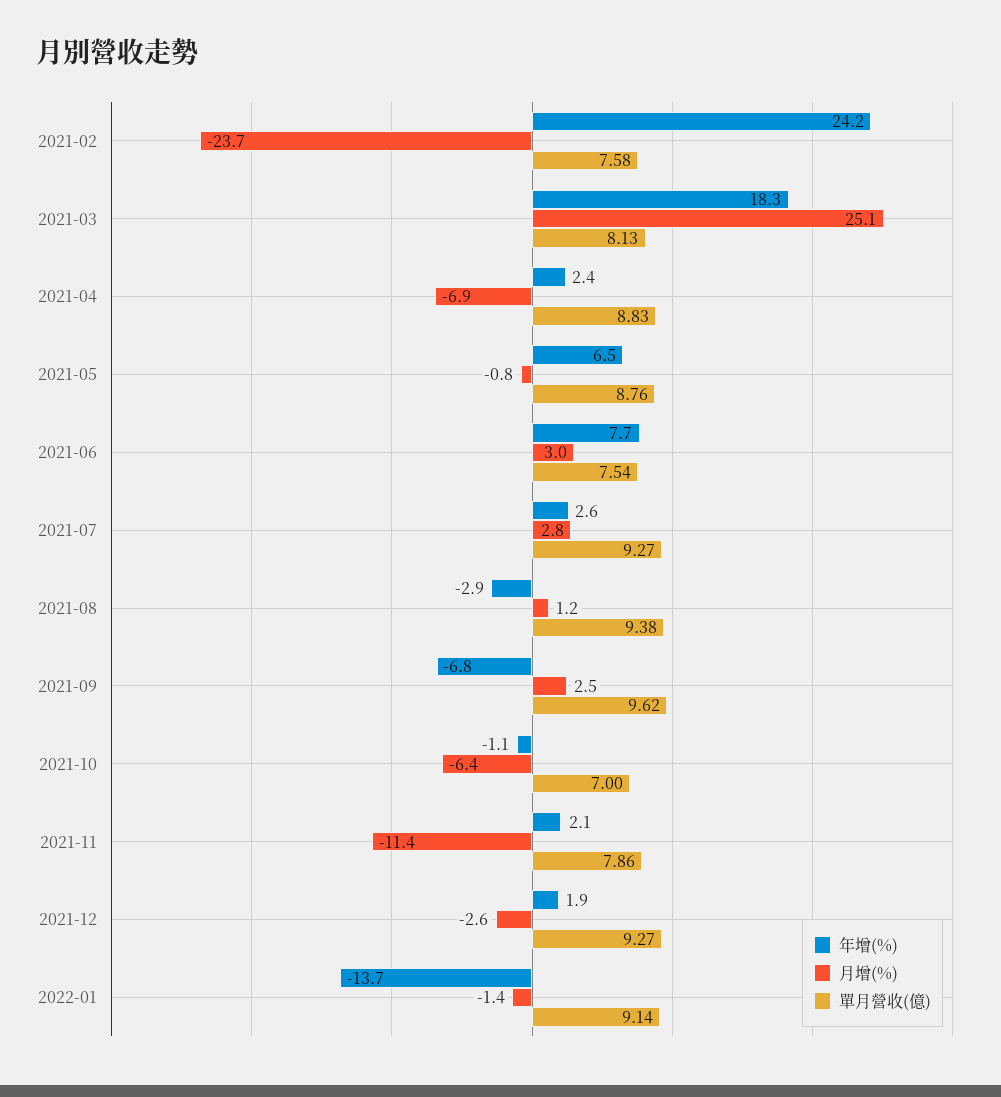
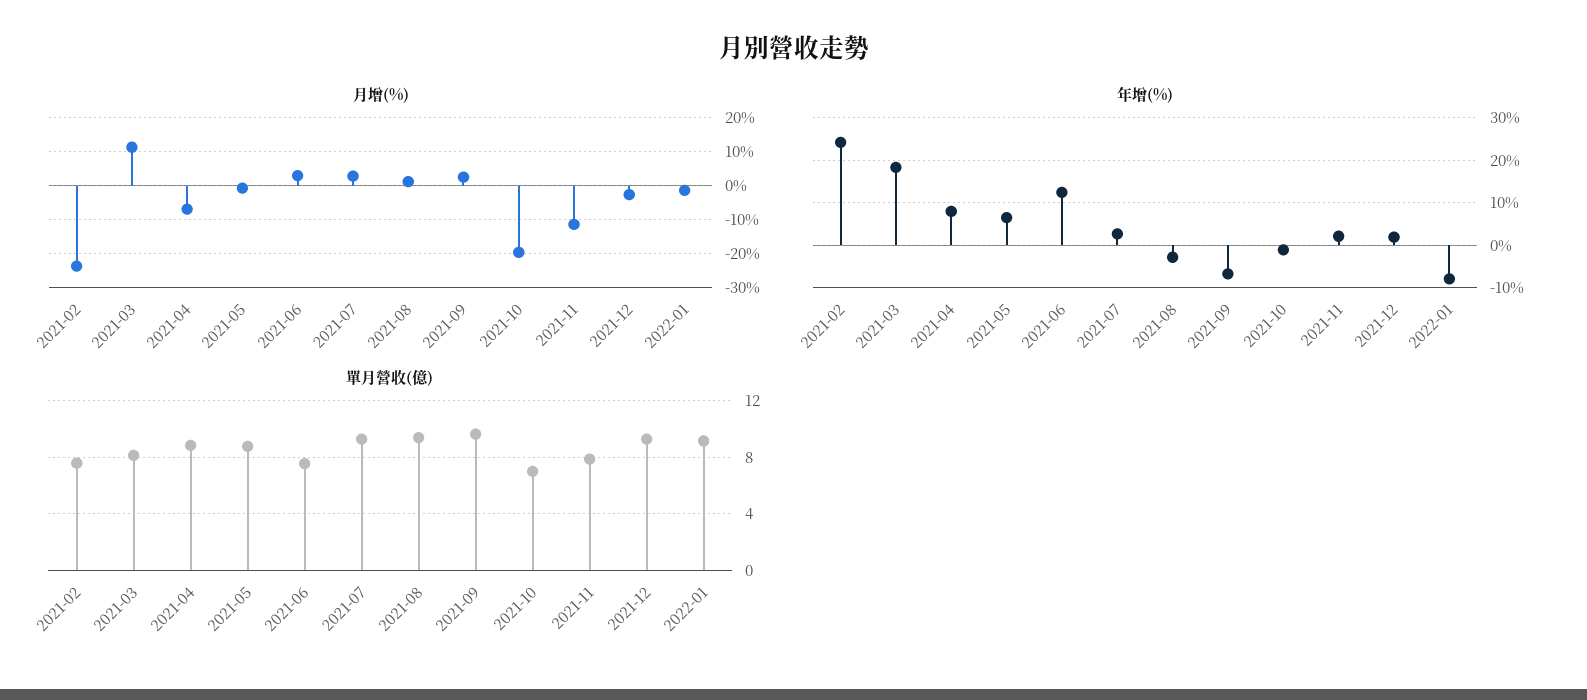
  {
    "年增(%)": {
      "2021-02": 24.2,
      "2021-03": 18.3,
-     "2021-04": 2.4,
+     "2021-04": 8,
      "2021-05": 6.5,
-     "2021-06": 7.7,
+     "2021-06": 12,
      "2021-07": 2.6,
      "2021-08": -2.9,
      "2021-09": -6.8,
      "2021-10": -1.1,
      "2021-11": 2.1,
      "2021-12": 1.9,
-     "2022-01": -13.7
+     "2022-01": -8
    },
    "月增(%)": {
      "2021-02": -23.7,
-     "2021-03": 25.1,
+     "2021-03": 12,
      "2021-04": -6.9,
      "2021-05": -0.8,
      "2021-06": 3,
      "2021-07": 2.8,
      "2021-08": 1.2,
      "2021-09": 2.5,
-     "2021-10": -6.4,
+     "2021-10": -20,
      "2021-11": -11.4,
      "2021-12": -2.6,
      "2022-01": -1.4
    },
    "單月營收(億)": {
      "2021-02": 7.58,
      "2021-03": 8.13,
      "2021-04": 8.83,
      "2021-05": 8.76,
      "2021-06": 7.54,
      "2021-07": 9.27,
      "2021-08": 9.38,
      "2021-09": 9.62,
      "2021-10": 7,
      "2021-11": 7.86,
      "2021-12": 9.27,
      "2022-01": 9.14
    }
  }

